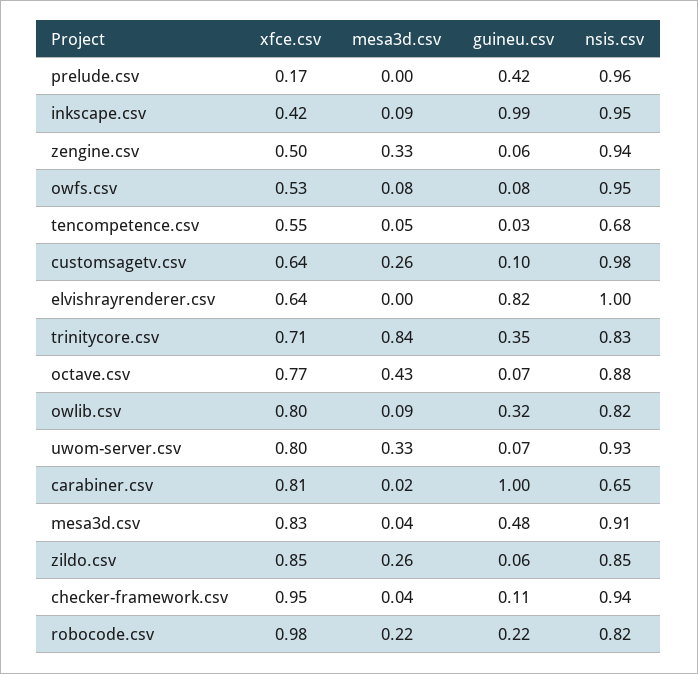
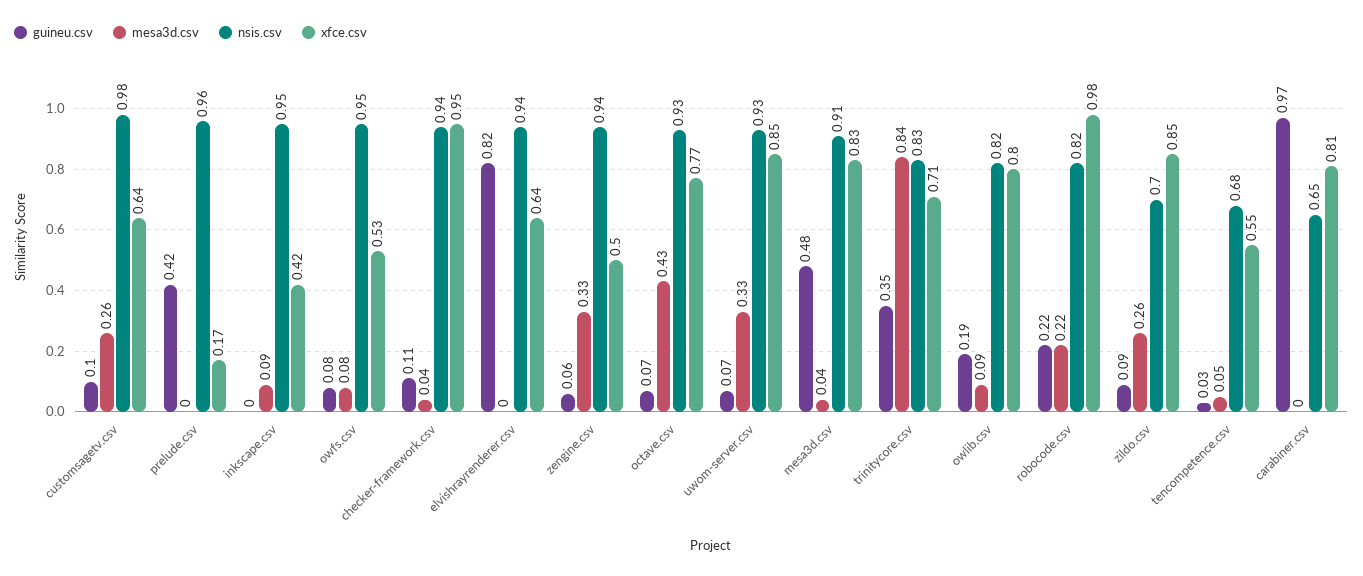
  {
    "xfce.csv": {
      "prelude.csv": 0.17,
      "inkscape.csv": 0.42,
      "zengine.csv": 0.5,
      "owfs.csv": 0.53,
      "tencompetence.csv": 0.55,
      "customsagetv.csv": 0.64,
      "elvishrayrenderer.csv": 0.64,
      "trinitycore.csv": 0.71,
      "octave.csv": 0.77,
      "owlib.csv": 0.8,
-     "uwom-server.csv": 0.8,
+     "uwom-server.csv": 0.85,
      "carabiner.csv": 0.81,
      "mesa3d.csv": 0.83,
      "zildo.csv": 0.85,
      "checker-framework.csv": 0.95,
      "robocode.csv": 0.98
    },
    "mesa3d.csv": {
      "prelude.csv": 0,
      "inkscape.csv": 0.09,
      "zengine.csv": 0.33,
      "owfs.csv": 0.08,
      "tencompetence.csv": 0.05,
      "customsagetv.csv": 0.26,
      "elvishrayrenderer.csv": 0,
      "trinitycore.csv": 0.84,
      "octave.csv": 0.43,
      "owlib.csv": 0.09,
      "uwom-server.csv": 0.33,
-     "carabiner.csv": 0.02,
+     "carabiner.csv": 0,
      "mesa3d.csv": 0.04,
      "zildo.csv": 0.26,
      "checker-framework.csv": 0.04,
      "robocode.csv": 0.22
    },
    "guineu.csv": {
      "prelude.csv": 0.42,
-     "inkscape.csv": 0.99,
+     "inkscape.csv": 0,
      "zengine.csv": 0.06,
      "owfs.csv": 0.08,
      "tencompetence.csv": 0.03,
      "customsagetv.csv": 0.1,
      "elvishrayrenderer.csv": 0.82,
      "trinitycore.csv": 0.35,
      "octave.csv": 0.07,
-     "owlib.csv": 0.32,
+     "owlib.csv": 0.19,
      "uwom-server.csv": 0.07,
-     "carabiner.csv": 1,
+     "carabiner.csv": 0.97,
      "mesa3d.csv": 0.48,
-     "zildo.csv": 0.06,
+     "zildo.csv": 0.09,
      "checker-framework.csv": 0.11,
      "robocode.csv": 0.22
    },
    "nsis.csv": {
      "prelude.csv": 0.96,
      "inkscape.csv": 0.95,
      "zengine.csv": 0.94,
      "owfs.csv": 0.95,
      "tencompetence.csv": 0.68,
      "customsagetv.csv": 0.98,
-     "elvishrayrenderer.csv": 1,
+     "elvishrayrenderer.csv": 0.94,
      "trinitycore.csv": 0.83,
-     "octave.csv": 0.88,
+     "octave.csv": 0.93,
      "owlib.csv": 0.82,
      "uwom-server.csv": 0.93,
      "carabiner.csv": 0.65,
      "mesa3d.csv": 0.91,
-     "zildo.csv": 0.85,
+     "zildo.csv": 0.7,
      "checker-framework.csv": 0.94,
      "robocode.csv": 0.82
    }
  }

